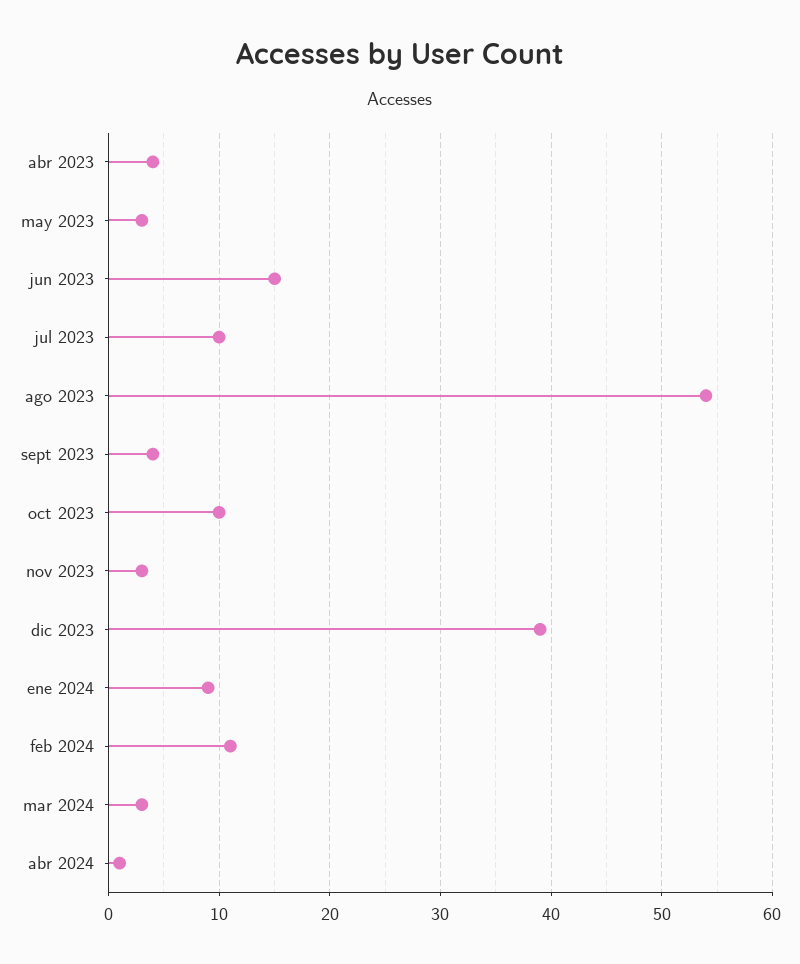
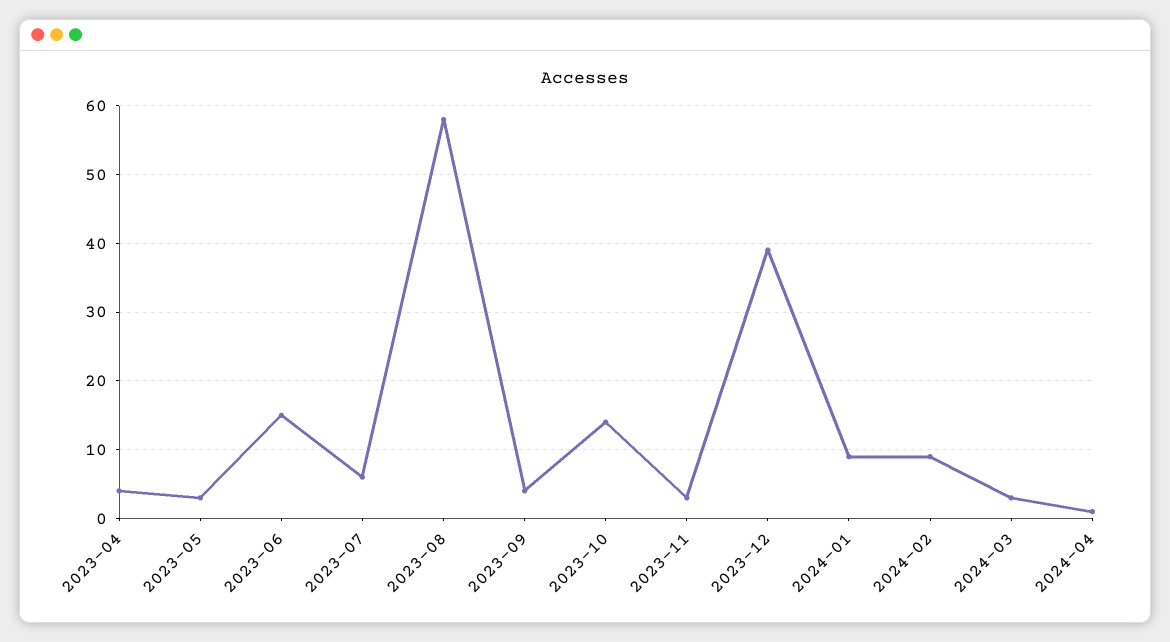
  {
    "abr 2023": 4,
    "may 2023": 3,
    "jun 2023": 15,
-   "jul 2023": 10,
+   "jul 2023": 6,
-   "ago 2023": 54,
+   "ago 2023": 58,
    "sept 2023": 4,
-   "oct 2023": 10,
+   "oct 2023": 14,
    "nov 2023": 3,
    "dic 2023": 39,
    "ene 2024": 9,
-   "feb 2024": 11,
+   "feb 2024": 9,
    "mar 2024": 3,
    "abr 2024": 1
  }

